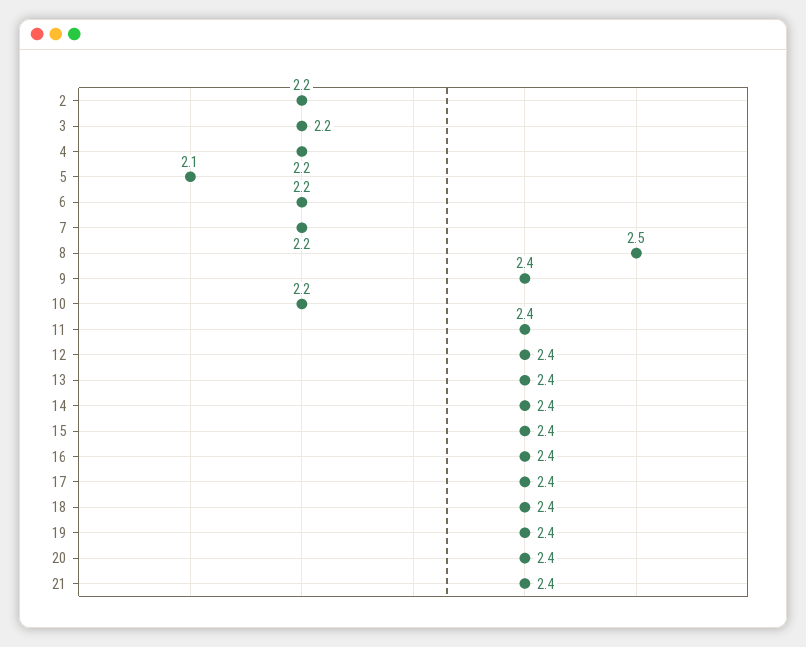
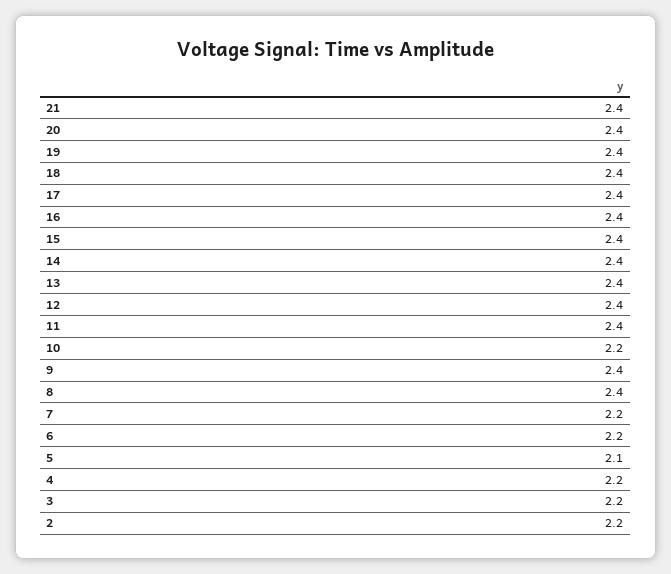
  {
    "2": 2.2,
    "3": 2.2,
    "4": 2.2,
    "5": 2.1,
    "6": 2.2,
    "7": 2.2,
-   "8": 2.5,
+   "8": 2.4,
    "9": 2.4,
    "10": 2.2,
    "11": 2.4,
    "12": 2.4,
    "13": 2.4,
    "14": 2.4,
    "15": 2.4,
    "16": 2.4,
    "17": 2.4,
    "18": 2.4,
    "19": 2.4,
    "20": 2.4,
    "21": 2.4
  }

